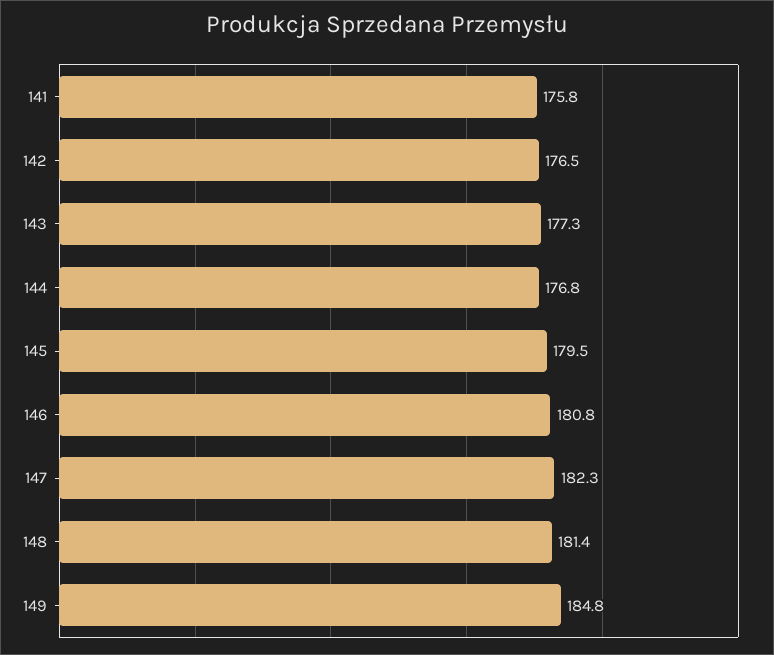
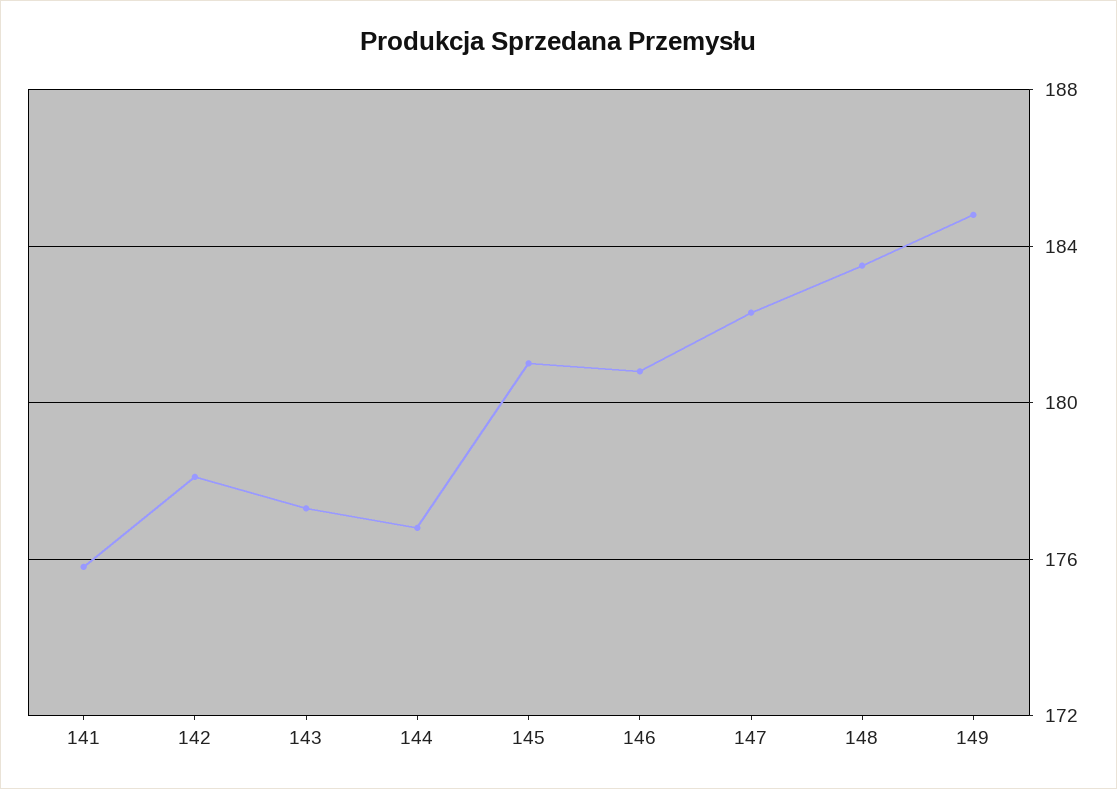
  {
    "141": 175.8,
-   "142": 176.5,
+   "142": 178,
    "143": 177.3,
    "144": 176.8,
-   "145": 179.5,
+   "145": 181,
    "146": 180.8,
    "147": 182.3,
-   "148": 181.4,
+   "148": 183.5,
    "149": 184.8
  }

